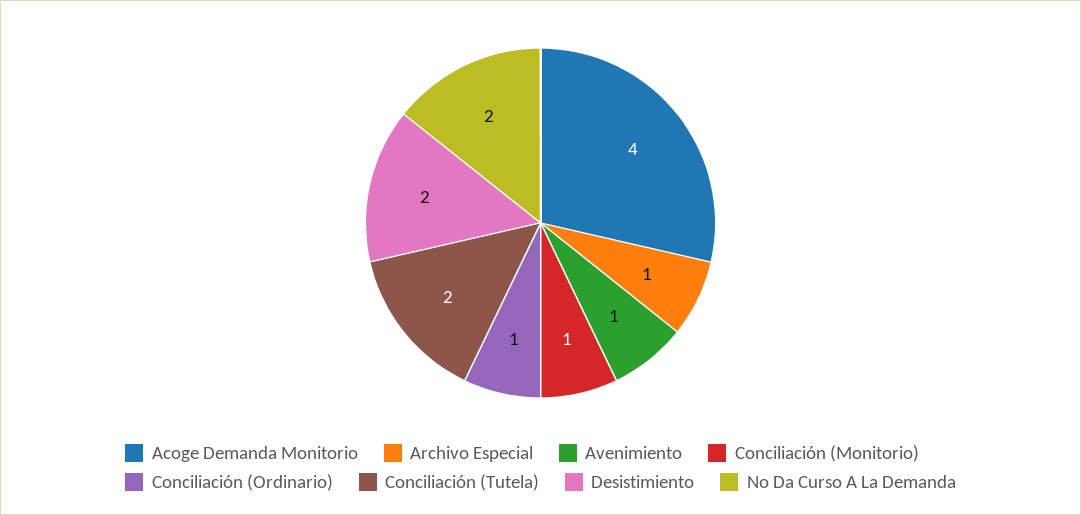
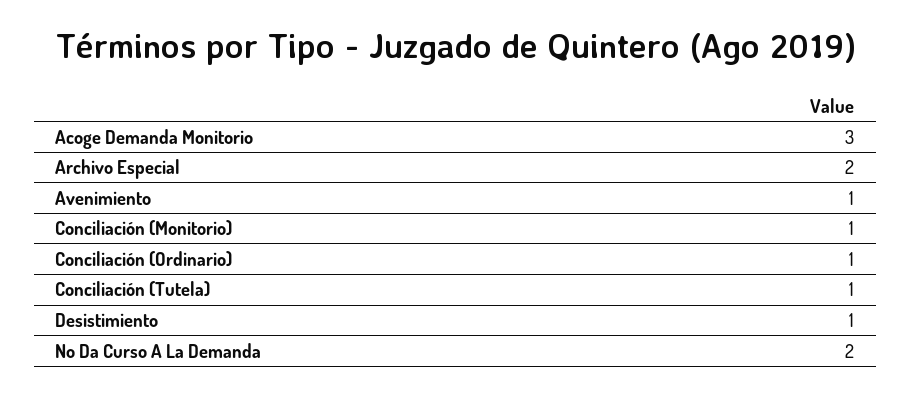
  {
-   "Acoge Demanda Monitorio": 4,
+   "Acoge Demanda Monitorio": 3,
-   "Archivo Especial": 1,
+   "Archivo Especial": 2,
    "Avenimiento": 1,
    "Conciliación (Monitorio)": 1,
    "Conciliación (Ordinario)": 1,
-   "Conciliación (Tutela)": 2,
+   "Conciliación (Tutela)": 1,
-   "Desistimiento": 2,
+   "Desistimiento": 1,
    "No Da Curso A La Demanda": 2
  }

